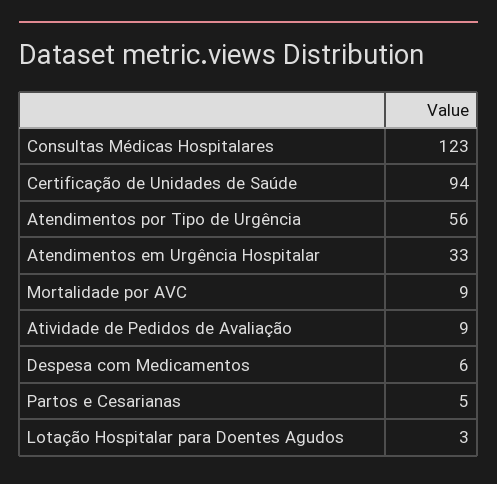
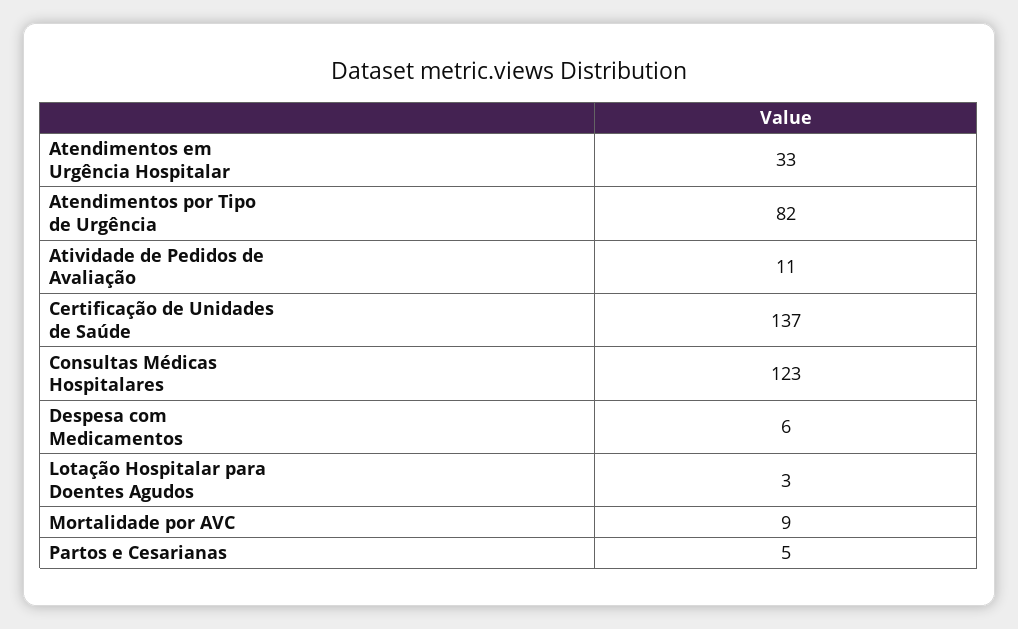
  {
    "Consultas Médicas Hospitalares": 123,
-   "Certificação de Unidades de Saúde": 94,
+   "Certificação de Unidades de Saúde": 137,
-   "Atendimentos por Tipo de Urgência": 56,
+   "Atendimentos por Tipo de Urgência": 82,
    "Atendimentos em Urgência Hospitalar": 33,
    "Mortalidade por AVC": 9,
-   "Atividade de Pedidos de Avaliação": 9,
+   "Atividade de Pedidos de Avaliação": 11,
    "Despesa com Medicamentos": 6,
    "Partos e Cesarianas": 5,
    "Lotação Hospitalar para Doentes Agudos": 3
  }

